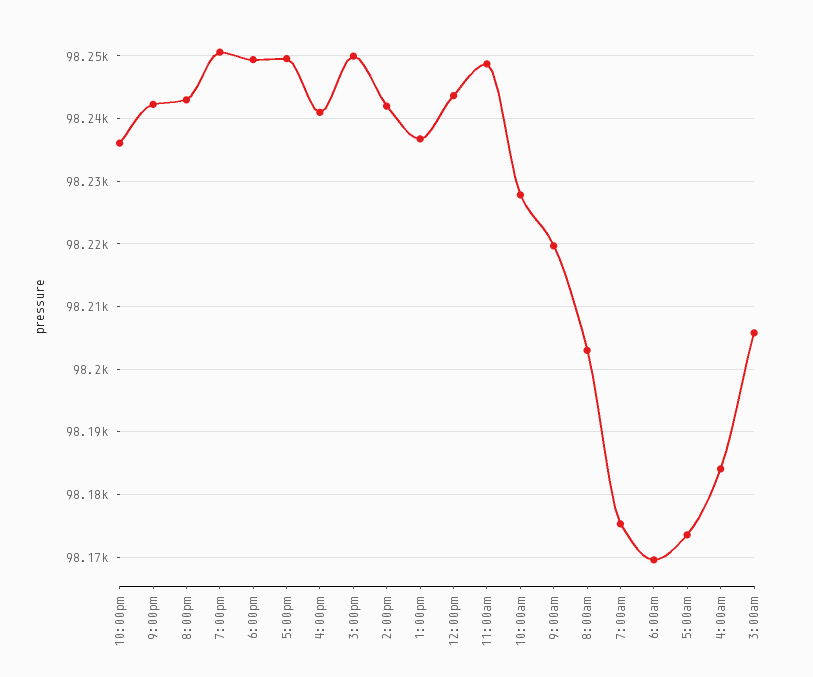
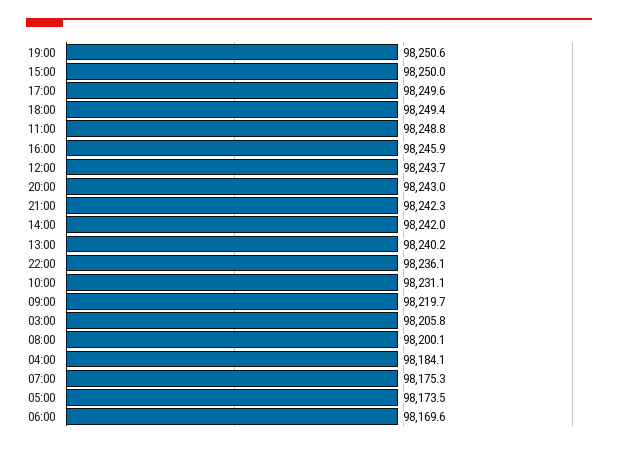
  {
    "10:00pm": 98236.1,
    "9:00pm": 98242.3,
    "8:00pm": 98243,
    "7:00pm": 98250.6,
    "6:00pm": 98249.4,
    "5:00pm": 98249.6,
-   "4:00pm": 98241,
+   "4:00pm": 98245.9,
    "3:00pm": 98250,
    "2:00pm": 98242,
-   "1:00pm": 98237,
+   "1:00pm": 98240.2,
    "12:00pm": 98243.7,
    "11:00am": 98248.8,
-   "10:00am": 98228,
+   "10:00am": 98231.1,
    "9:00am": 98219.7,
-   "8:00am": 98203,
+   "8:00am": 98200.1,
    "7:00am": 98175.3,
    "6:00am": 98169.6,
    "5:00am": 98173.5,
    "4:00am": 98184.1,
    "3:00am": 98205.8
  }

